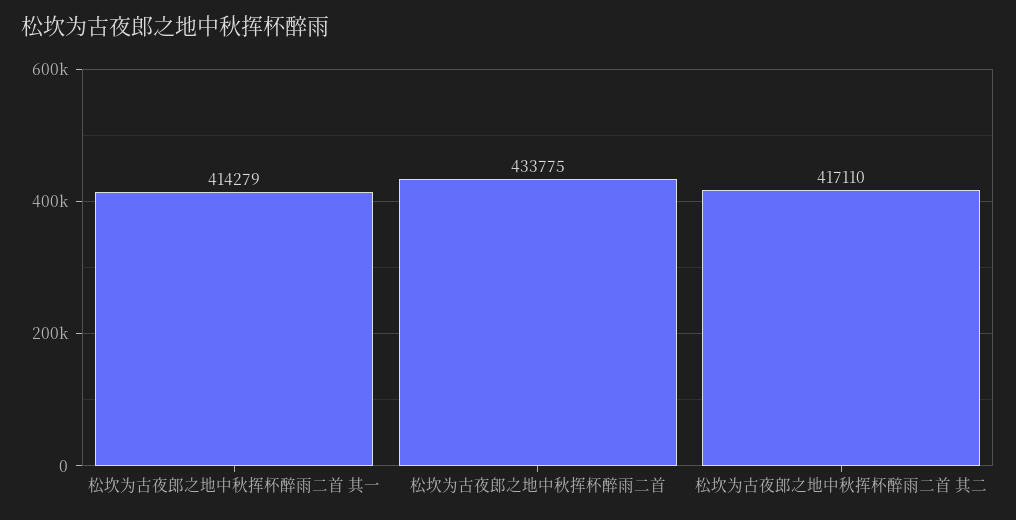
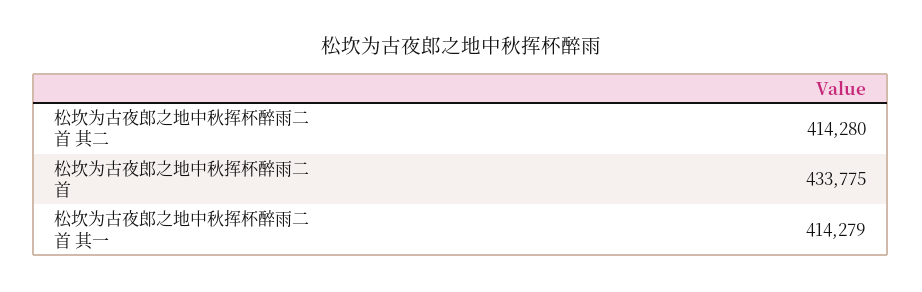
  {
    "松坎为古夜郎之地中秋挥杯醉雨二首 其一": 414279,
    "松坎为古夜郎之地中秋挥杯醉雨二首": 433775,
-   "松坎为古夜郎之地中秋挥杯醉雨二首 其二": 417110
+   "松坎为古夜郎之地中秋挥杯醉雨二首 其二": 414280
  }

